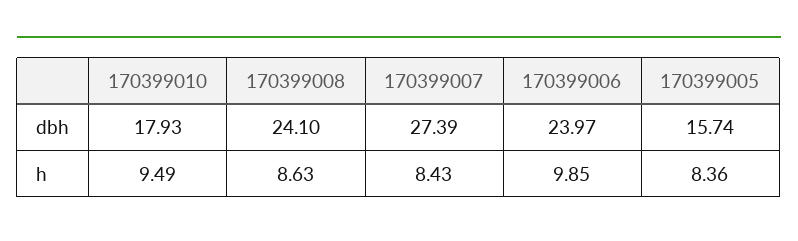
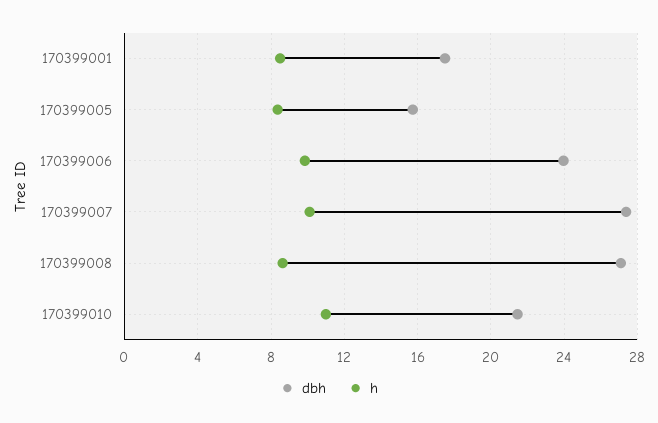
  {
    "dbh": {
-     "170399010": 17.93,
+     "170399010": 21.5,
-     "170399008": 24.1,
+     "170399008": 27,
      "170399007": 27.39,
      "170399006": 23.97,
-     "170399005": 15.74
+     "170399005": 15.74,
+     "170399001": 17.5
    },
    "h": {
-     "170399010": 9.49,
+     "170399010": 11,
      "170399008": 8.63,
-     "170399007": 8.43,
+     "170399007": 10,
      "170399006": 9.85,
-     "170399005": 8.36
+     "170399005": 8.36,
+     "170399001": 8.5
    }
  }

